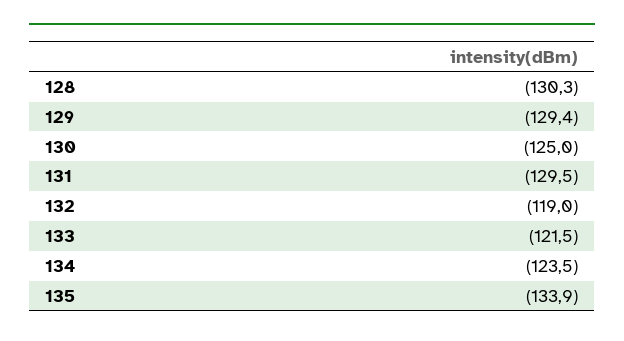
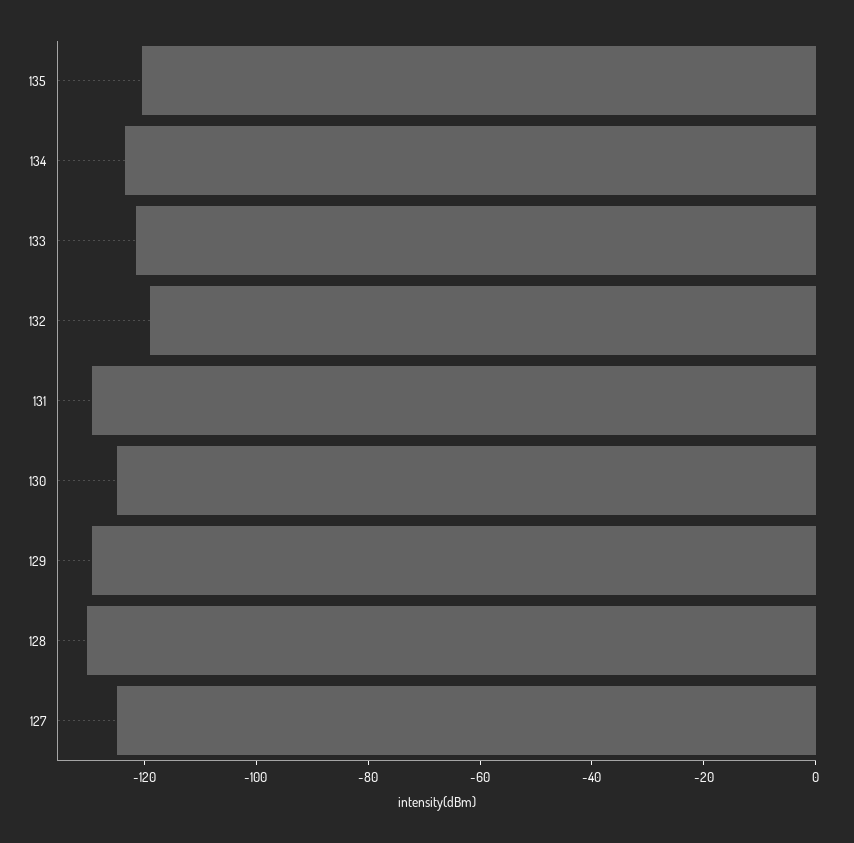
  {
    "128": -130.3,
    "129": -129.4,
    "130": -125,
    "131": -129.5,
    "132": -119,
    "133": -121.5,
    "134": -123.5,
-   "135": -133.9
+   "135": -120,
+   "127": -125
  }

